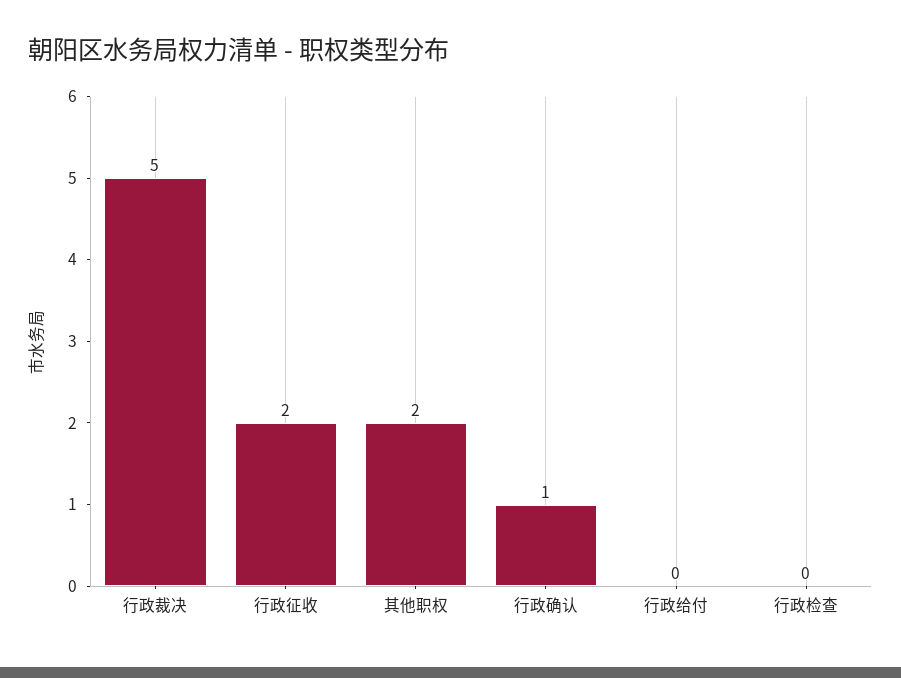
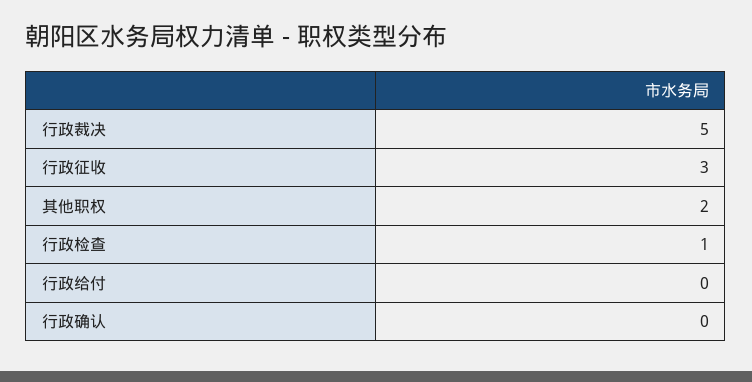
  {
    "行政裁决": 5,
-   "行政征收": 2,
+   "行政征收": 3,
    "其他职权": 2,
-   "行政确认": 1,
+   "行政确认": 0,
    "行政给付": 0,
-   "行政检查": 0
+   "行政检查": 1
  }

